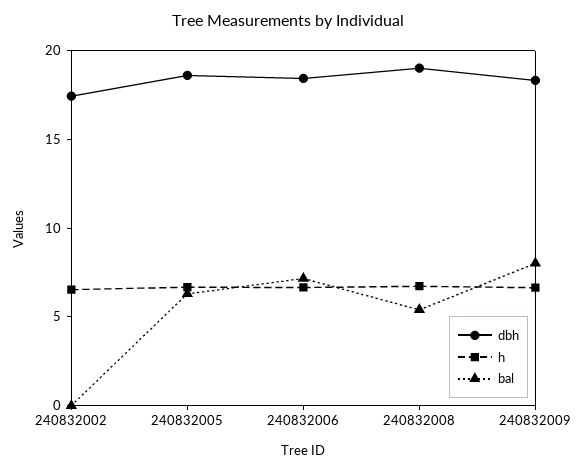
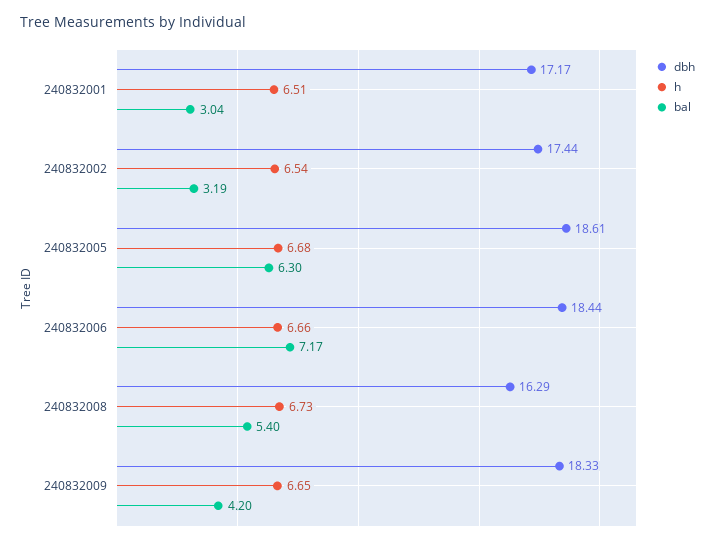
  {
    "dbh": {
      "240832002": 17.44,
      "240832005": 18.61,
      "240832006": 18.44,
-     "240832008": 19,
+     "240832008": 16.29,
-     "240832009": 18.33
+     "240832009": 18.33,
+     "240832001": 17.17
    },
    "h": {
      "240832002": 6.54,
      "240832005": 6.68,
      "240832006": 6.66,
      "240832008": 6.73,
-     "240832009": 6.65
+     "240832009": 6.65,
+     "240832001": 6.51
    },
    "bal": {
-     "240832002": 0,
+     "240832002": 3.19,
      "240832005": 6.3,
      "240832006": 7.17,
      "240832008": 5.4,
-     "240832009": 8
+     "240832009": 4.2,
+     "240832001": 3.04
    }
  }

